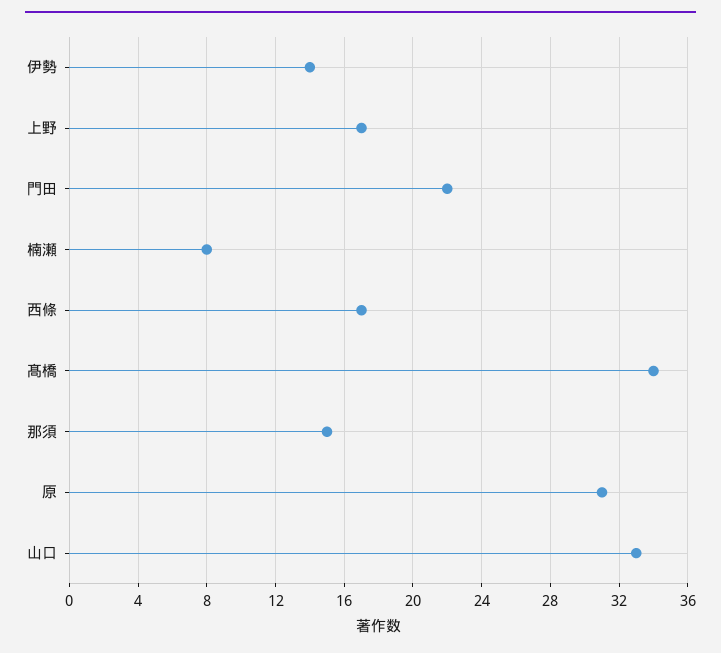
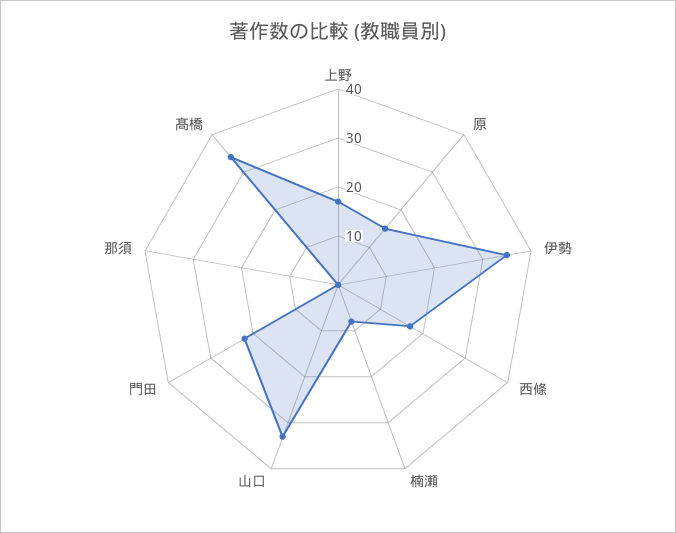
  {
-   "伊勢": 14,
+   "伊勢": 35,
    "上野": 17,
    "門田": 22,
    "楠瀬": 8,
    "西條": 17,
    "髙橋": 34,
-   "那須": 15,
+   "那須": 0,
-   "原": 31,
+   "原": 15,
    "山口": 33
  }

